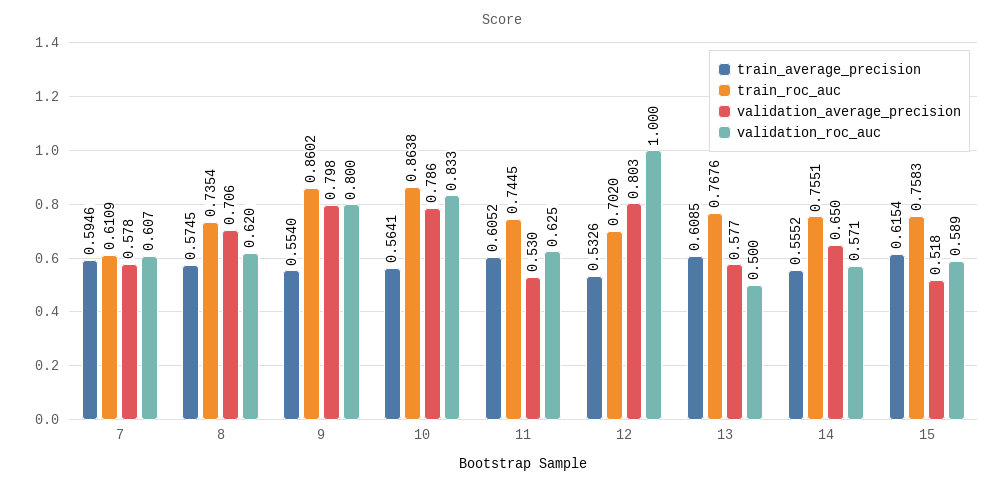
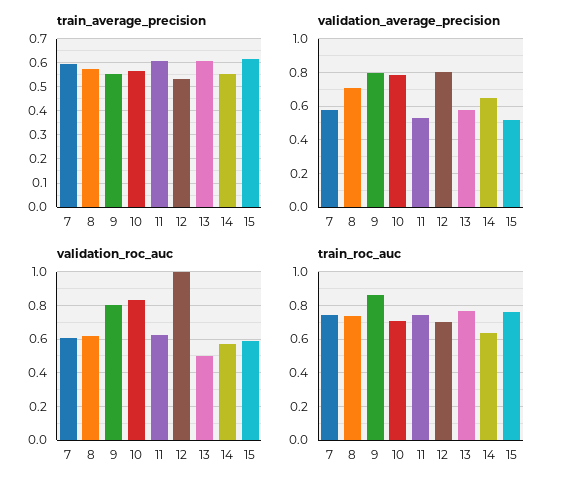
  {
    "train_average_precision": {
      "7": 0.5946,
      "8": 0.5745,
      "9": 0.554,
      "10": 0.5641,
      "11": 0.6052,
      "12": 0.5326,
      "13": 0.6085,
      "14": 0.5552,
      "15": 0.6154
    },
    "train_roc_auc": {
-     "7": 0.6109,
+     "7": 0.75,
      "8": 0.7354,
      "9": 0.8602,
-     "10": 0.8638,
+     "10": 0.7,
      "11": 0.7445,
      "12": 0.702,
      "13": 0.7676,
-     "14": 0.7551,
+     "14": 0.65,
      "15": 0.7583
    },
    "validation_average_precision": {
      "7": 0.578,
      "8": 0.706,
      "9": 0.798,
      "10": 0.786,
      "11": 0.53,
      "12": 0.803,
      "13": 0.577,
      "14": 0.65,
      "15": 0.518
    },
    "validation_roc_auc": {
      "7": 0.607,
      "8": 0.62,
      "9": 0.8,
      "10": 0.833,
      "11": 0.625,
      "12": 1,
      "13": 0.5,
      "14": 0.571,
      "15": 0.589
    }
  }

